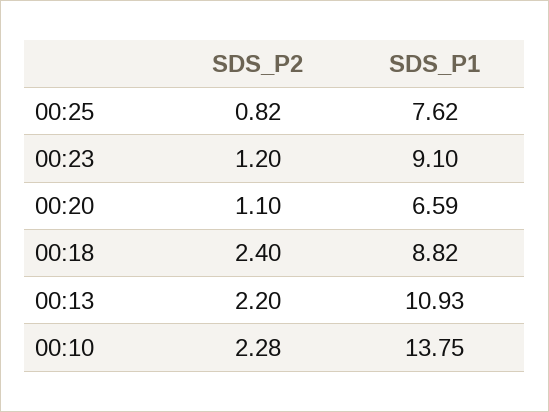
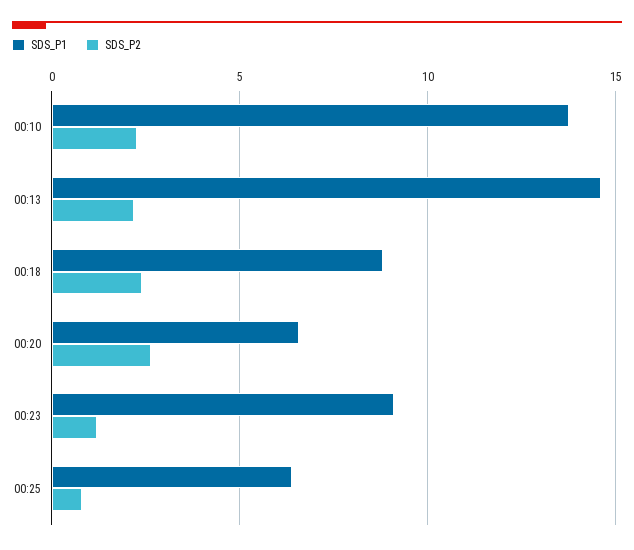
  {
    "SDS_P2": {
      "00:25": 0.82,
      "00:23": 1.2,
-     "00:20": 1.1,
+     "00:20": 2.5,
      "00:18": 2.4,
      "00:13": 2.2,
      "00:10": 2.28
    },
    "SDS_P1": {
-     "00:25": 7.62,
+     "00:25": 6.5,
      "00:23": 9.1,
      "00:20": 6.59,
      "00:18": 8.82,
-     "00:13": 10.93,
+     "00:13": 14.5,
      "00:10": 13.75
    }
  }

